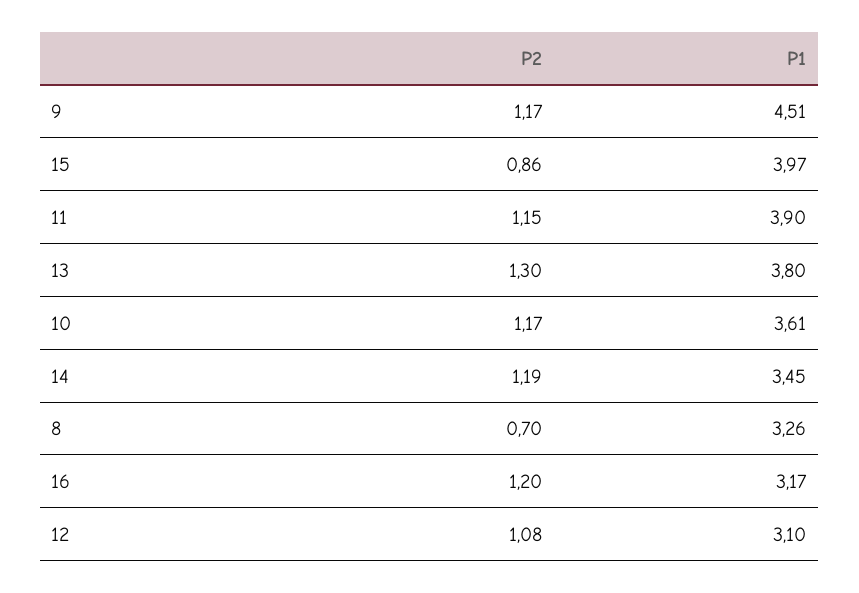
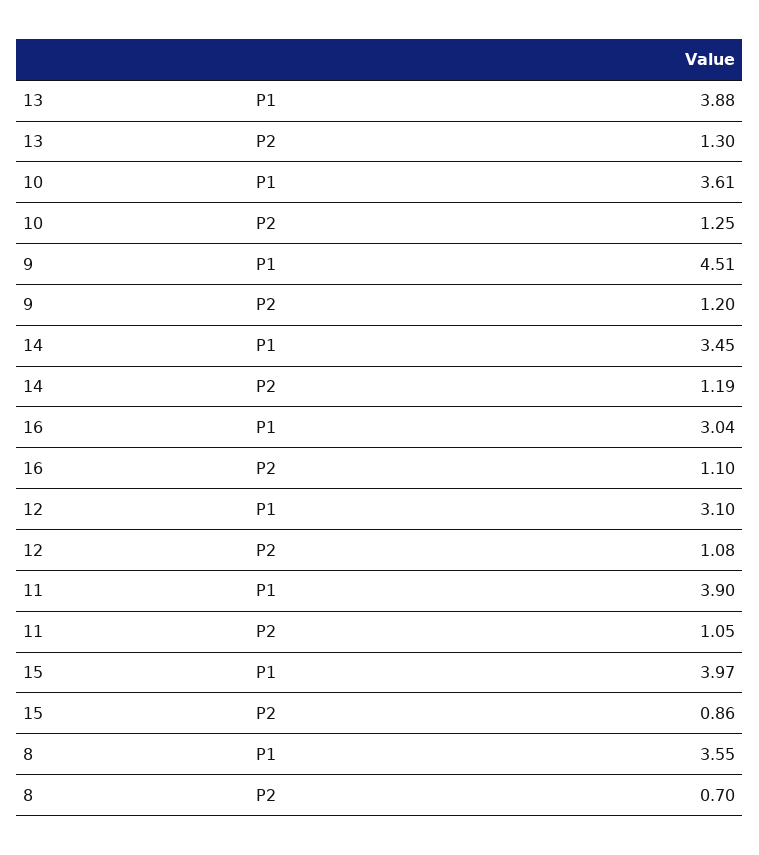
  {
    "P2": {
-     "9": 1.17,
+     "9": 1.2,
      "15": 0.86,
-     "11": 1.15,
+     "11": 1.05,
      "13": 1.3,
-     "10": 1.17,
+     "10": 1.25,
      "14": 1.19,
      "8": 0.7,
-     "16": 1.2,
+     "16": 1.1,
      "12": 1.08
    },
    "P1": {
      "9": 4.51,
      "15": 3.97,
      "11": 3.9,
-     "13": 3.8,
+     "13": 3.88,
      "10": 3.61,
      "14": 3.45,
-     "8": 3.26,
+     "8": 3.55,
-     "16": 3.17,
+     "16": 3.04,
      "12": 3.1
    }
  }

